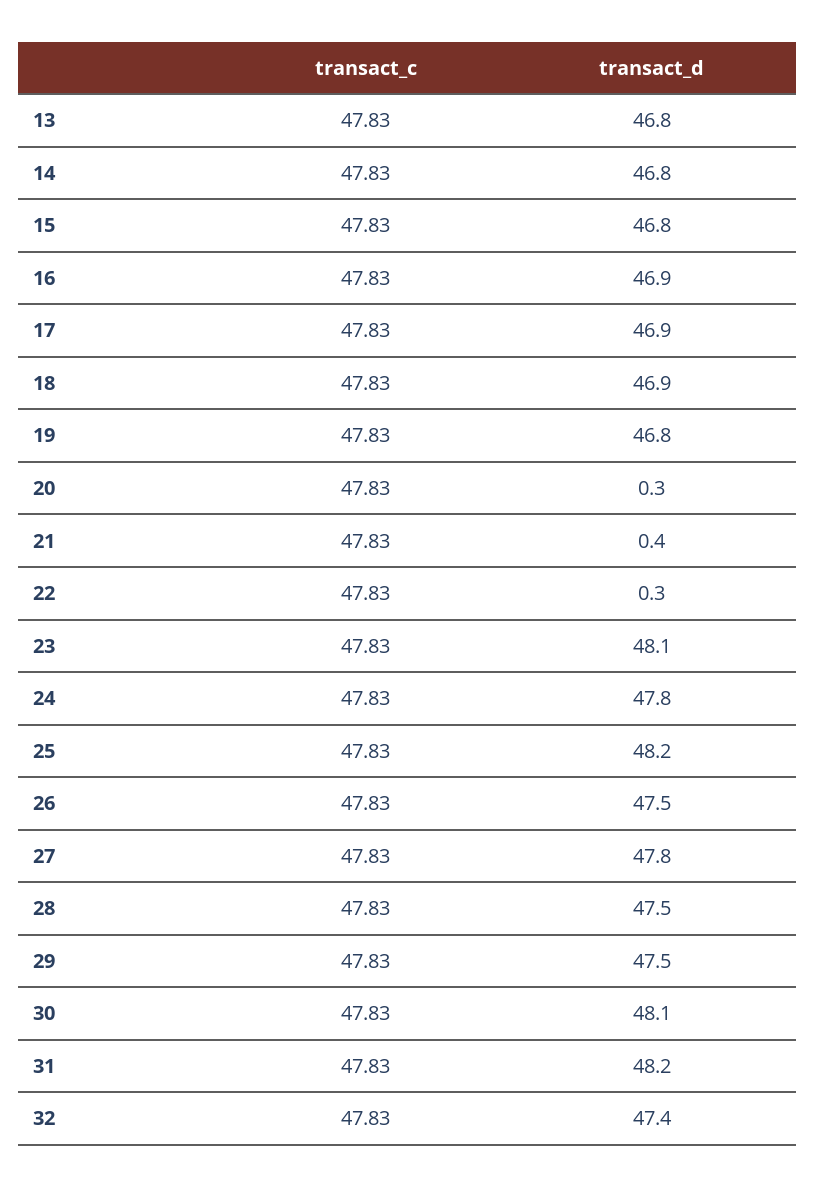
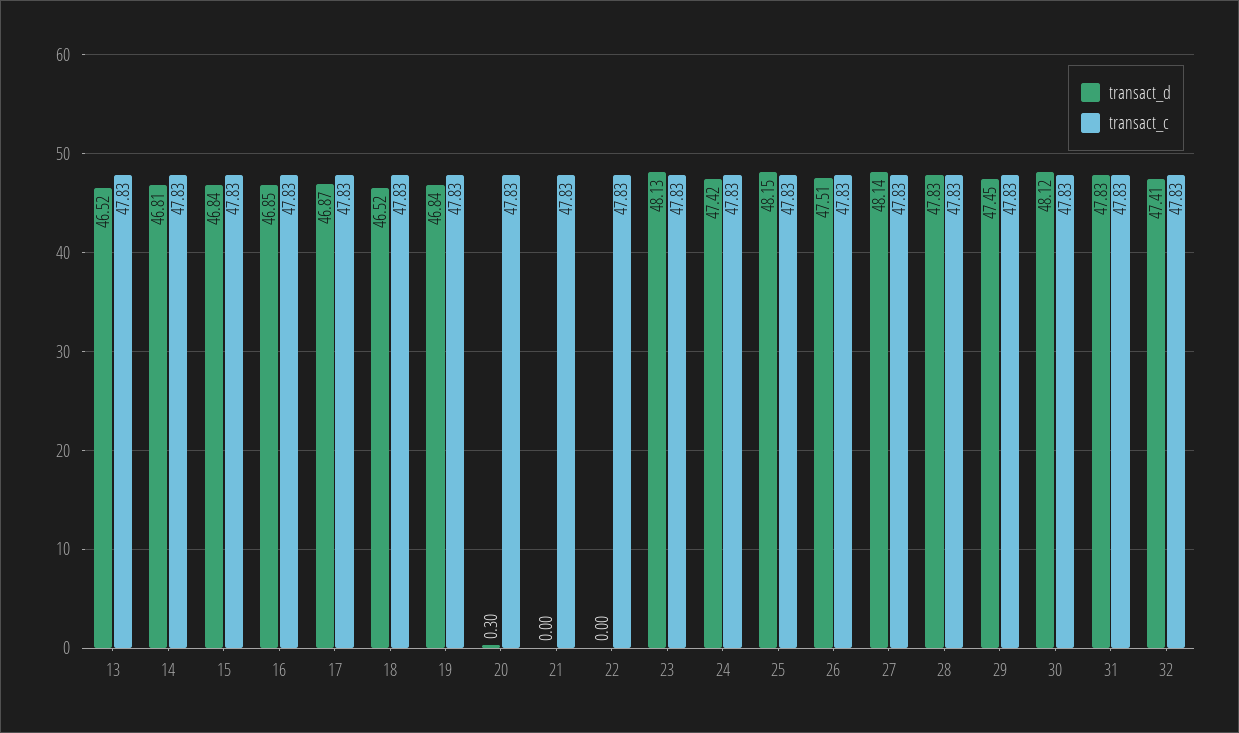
  {
    "transact_c": {
      "13": 47.83,
      "14": 47.83,
      "15": 47.83,
      "16": 47.83,
      "17": 47.83,
      "18": 47.83,
      "19": 47.83,
      "20": 47.83,
      "21": 47.83,
      "22": 47.83,
      "23": 47.83,
      "24": 47.83,
      "25": 47.83,
      "26": 47.83,
      "27": 47.83,
      "28": 47.83,
      "29": 47.83,
      "30": 47.83,
      "31": 47.83,
      "32": 47.83
    },
    "transact_d": {
-     "13": 46.8,
+     "13": 46.52,
      "14": 46.81,
      "15": 46.84,
      "16": 46.85,
      "17": 46.87,
-     "18": 46.9,
+     "18": 46.52,
      "19": 46.84,
      "20": 0.3,
-     "21": 0.4,
+     "21": 0,
-     "22": 0.3,
+     "22": 0,
      "23": 48.13,
-     "24": 47.8,
+     "24": 47.42,
      "25": 48.15,
      "26": 47.51,
-     "27": 47.8,
+     "27": 48.14,
-     "28": 47.5,
+     "28": 47.83,
      "29": 47.45,
      "30": 48.12,
-     "31": 48.2,
+     "31": 47.83,
      "32": 47.41
    }
  }

